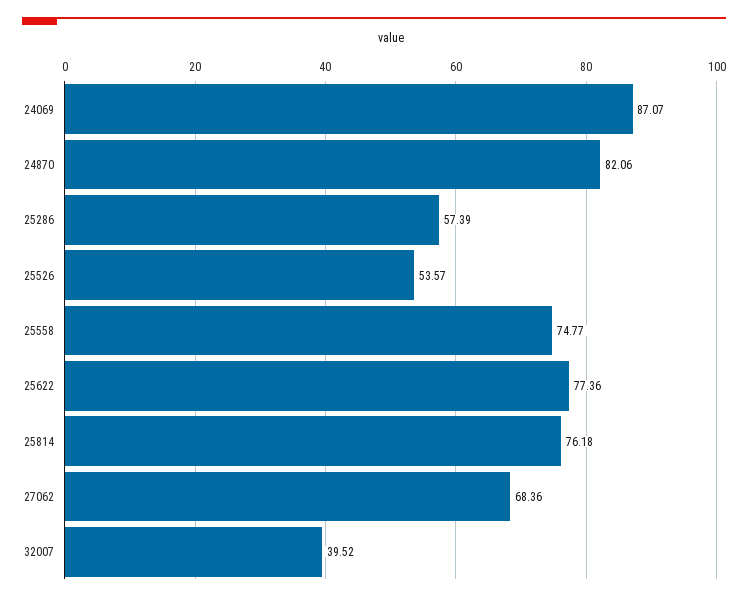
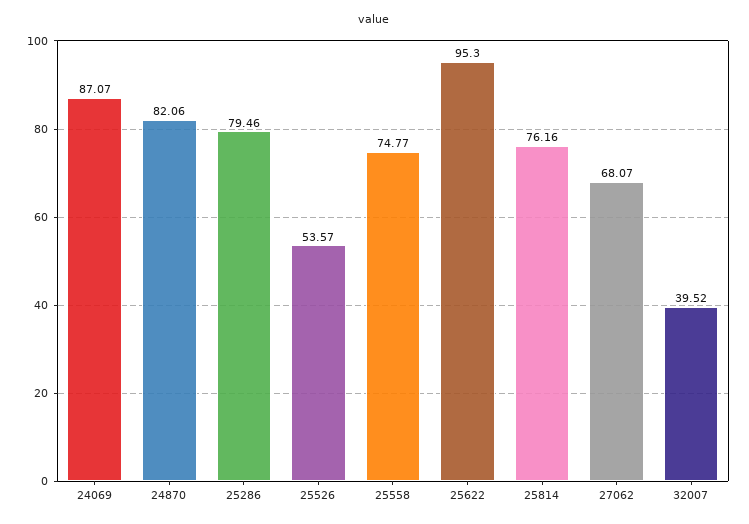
  {
    "24069": 87.07,
    "24870": 82.06,
-   "25286": 57.39,
+   "25286": 79.46,
    "25526": 53.57,
    "25558": 74.77,
-   "25622": 77.36,
+   "25622": 95.3,
-   "25814": 76.18,
+   "25814": 76.16,
-   "27062": 68.36,
+   "27062": 68.07,
    "32007": 39.52
  }

